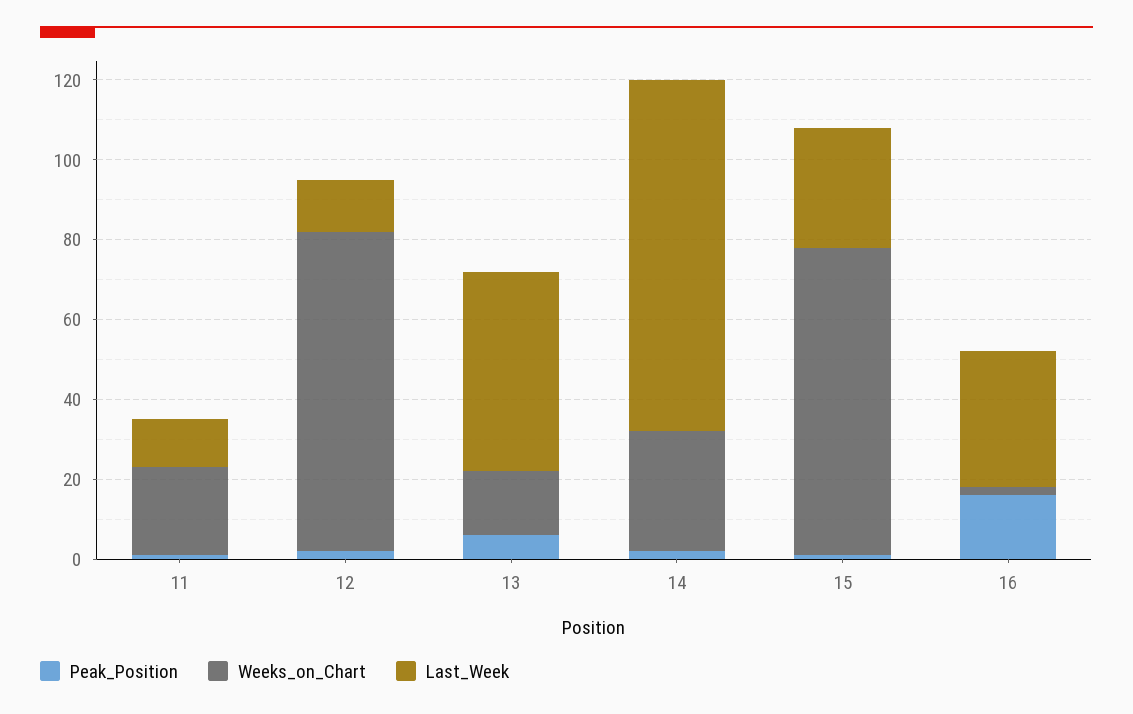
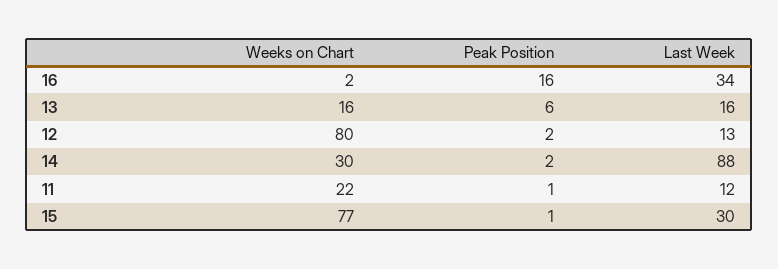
  {
    "Peak_Position": {
      "11": 1,
      "12": 2,
      "13": 6,
      "14": 2,
      "15": 1,
      "16": 16
    },
    "Weeks_on_Chart": {
      "11": 22,
      "12": 80,
      "13": 16,
      "14": 30,
      "15": 77,
      "16": 2
    },
    "Last_Week": {
      "11": 12,
      "12": 13,
-     "13": 50,
+     "13": 16,
      "14": 88,
      "15": 30,
      "16": 34
    }
  }

